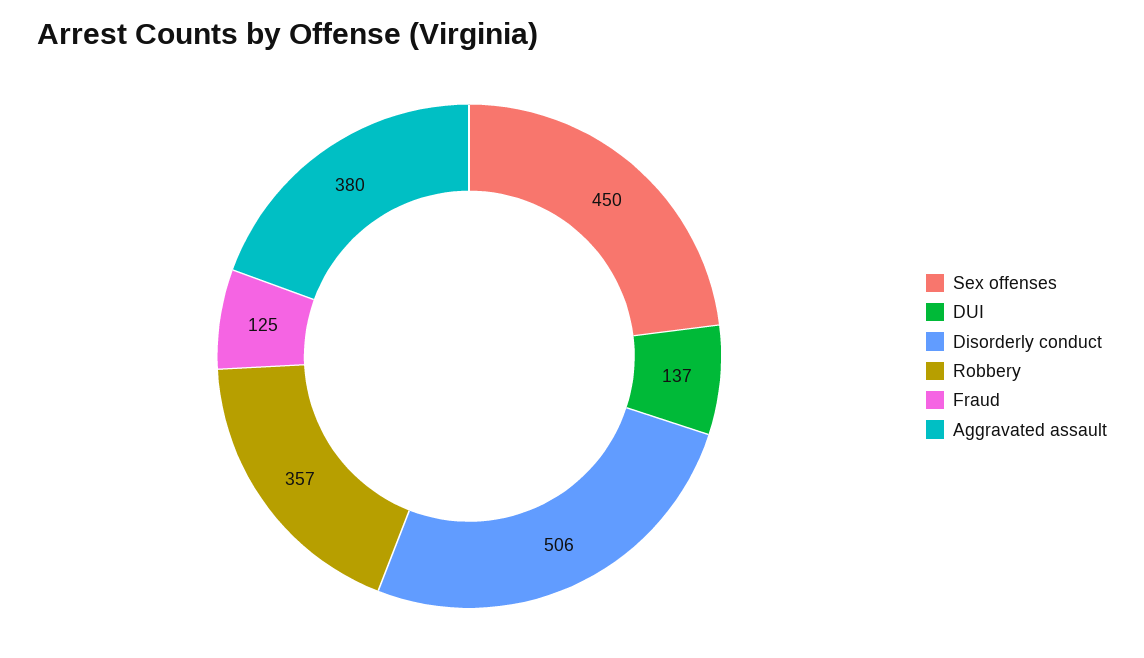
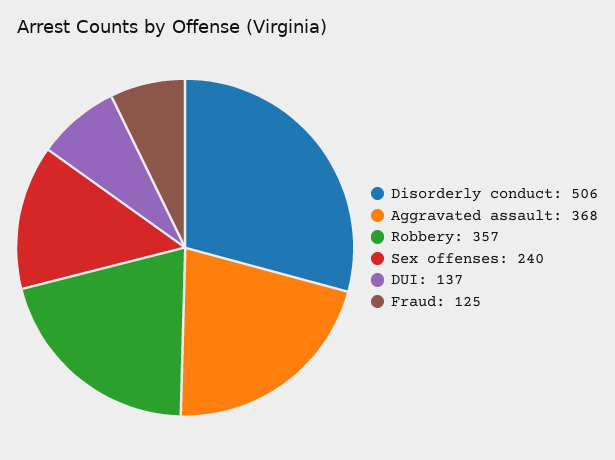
  {
-   "Sex offenses": 450,
+   "Sex offenses": 240,
    "DUI": 137,
    "Disorderly conduct": 506,
    "Robbery": 357,
    "Fraud": 125,
-   "Aggravated assault": 380
+   "Aggravated assault": 368
  }

